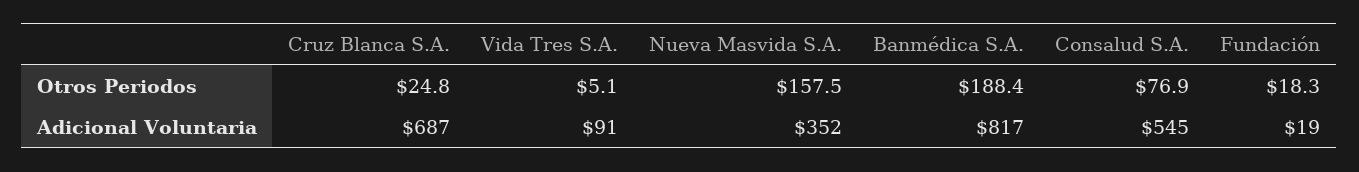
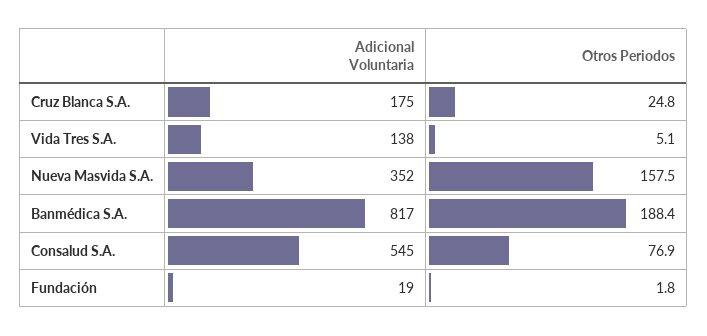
  {
    "Cruz Blanca S.A.": {
      "Otros Periodos": 24.8,
-     "Adicional Voluntaria": 687
+     "Adicional Voluntaria": 175
    },
    "Vida Tres S.A.": {
      "Otros Periodos": 5.1,
-     "Adicional Voluntaria": 91
+     "Adicional Voluntaria": 138
    },
    "Nueva Masvida S.A.": {
      "Otros Periodos": 157.5,
      "Adicional Voluntaria": 352
    },
    "Banmédica S.A.": {
      "Otros Periodos": 188.4,
      "Adicional Voluntaria": 817
    },
    "Consalud S.A.": {
      "Otros Periodos": 76.9,
      "Adicional Voluntaria": 545
    },
    "Fundación": {
-     "Otros Periodos": 18.3,
+     "Otros Periodos": 1.8,
      "Adicional Voluntaria": 19
    }
  }

